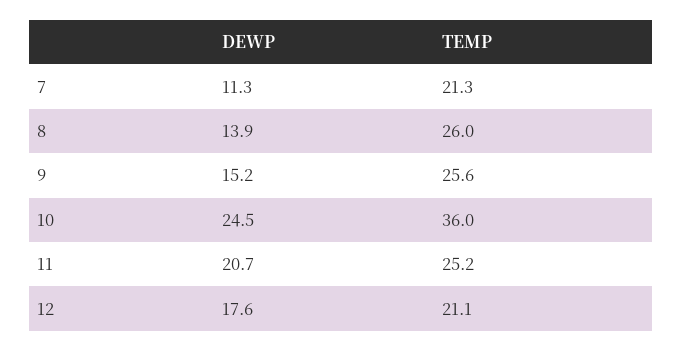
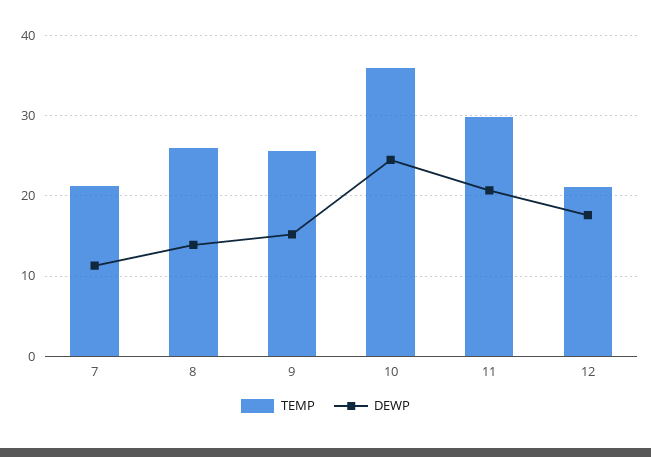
  {
    "DEWP": {
      "7": 11.3,
      "8": 13.9,
      "9": 15.2,
      "10": 24.5,
      "11": 20.7,
      "12": 17.6
    },
    "TEMP": {
      "7": 21.3,
      "8": 26,
      "9": 25.6,
      "10": 36,
-     "11": 25.2,
+     "11": 30,
      "12": 21.1
    }
  }

